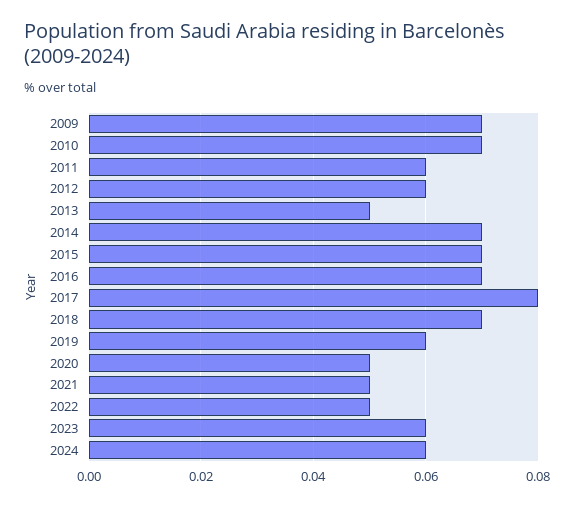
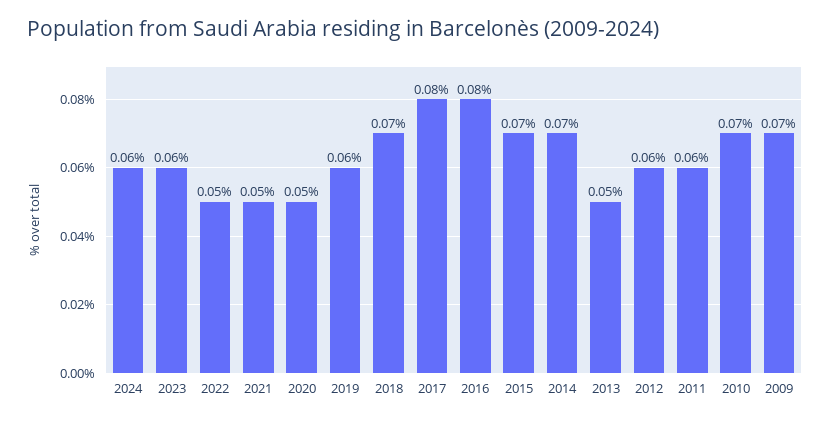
  {
    "2009": 0.07,
    "2010": 0.07,
    "2011": 0.06,
    "2012": 0.06,
    "2013": 0.05,
    "2014": 0.07,
    "2015": 0.07,
-   "2016": 0.07,
+   "2016": 0.08,
    "2017": 0.08,
    "2018": 0.07,
    "2019": 0.06,
    "2020": 0.05,
    "2021": 0.05,
    "2022": 0.05,
    "2023": 0.06,
    "2024": 0.06
  }

